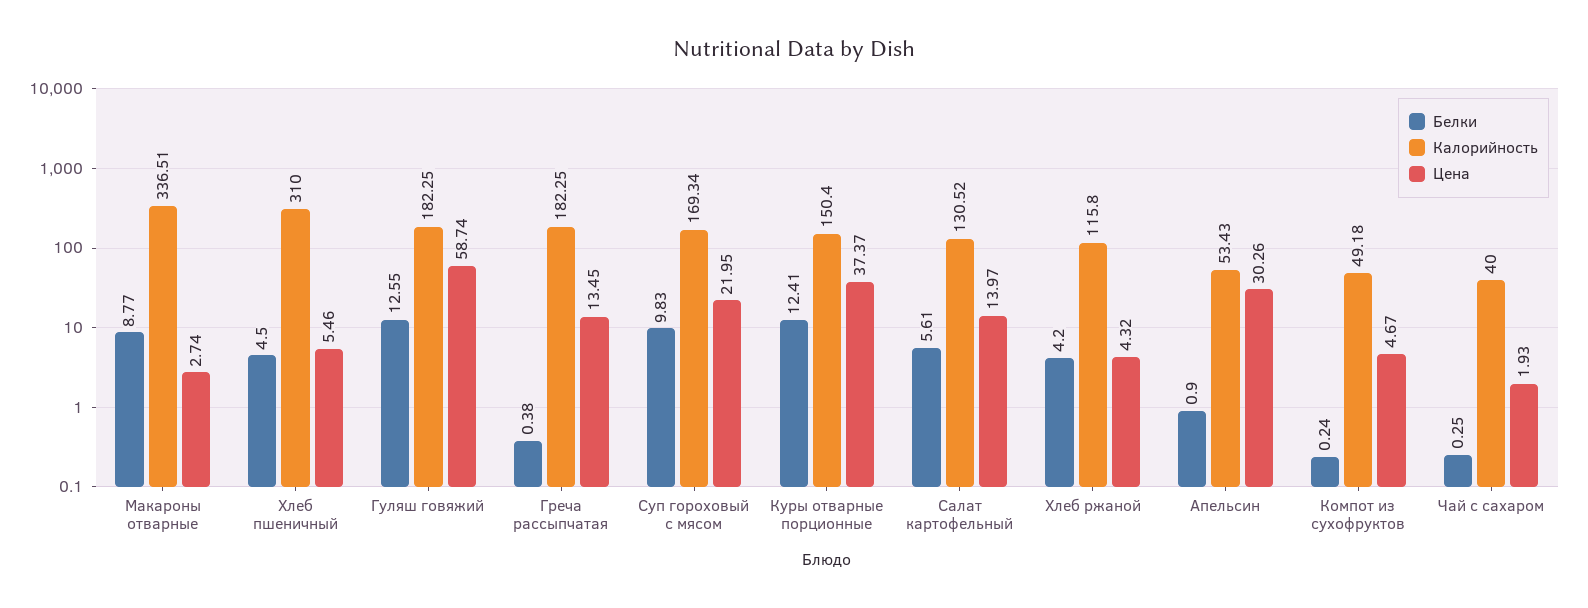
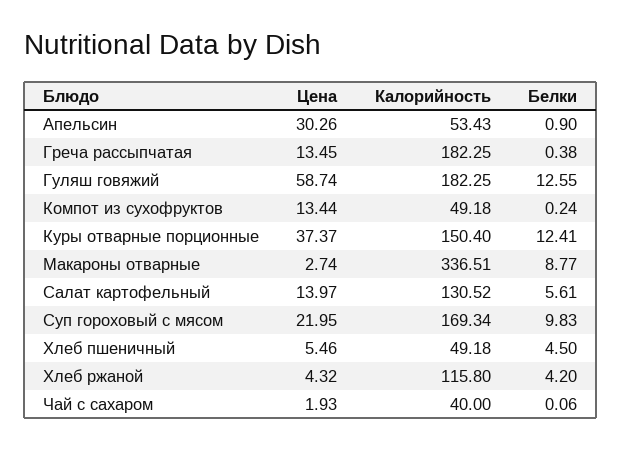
  {
    "Белки": {
      "Макароны отварные": 8.77,
      "Хлеб пшеничный": 4.5,
      "Гуляш говяжий": 12.55,
      "Греча рассыпчатая": 0.38,
      "Суп гороховый с мясом": 9.83,
      "Куры отварные порционные": 12.41,
      "Салат картофельный": 5.61,
      "Хлеб ржаной": 4.2,
      "Апельсин": 0.9,
      "Компот из сухофруктов": 0.24,
-     "Чай с сахаром": 0.25
+     "Чай с сахаром": 0.06
    },
    "Калорийность": {
      "Макароны отварные": 336.51,
-     "Хлеб пшеничный": 310,
+     "Хлеб пшеничный": 49.18,
      "Гуляш говяжий": 182.25,
      "Греча рассыпчатая": 182.25,
      "Суп гороховый с мясом": 169.34,
      "Куры отварные порционные": 150.4,
      "Салат картофельный": 130.52,
      "Хлеб ржаной": 115.8,
      "Апельсин": 53.43,
      "Компот из сухофруктов": 49.18,
      "Чай с сахаром": 40
    },
    "Цена": {
      "Макароны отварные": 2.74,
      "Хлеб пшеничный": 5.46,
      "Гуляш говяжий": 58.74,
      "Греча рассыпчатая": 13.45,
      "Суп гороховый с мясом": 21.95,
      "Куры отварные порционные": 37.37,
      "Салат картофельный": 13.97,
      "Хлеб ржаной": 4.32,
      "Апельсин": 30.26,
-     "Компот из сухофруктов": 4.67,
+     "Компот из сухофруктов": 13.44,
      "Чай с сахаром": 1.93
    }
  }

